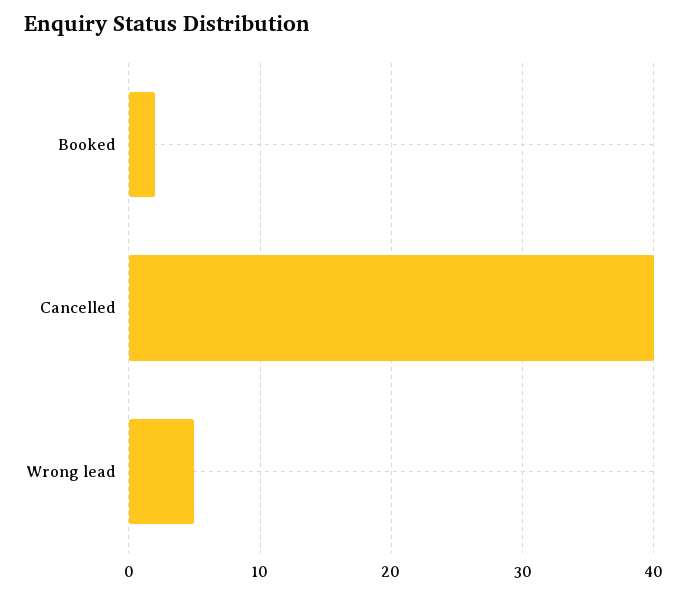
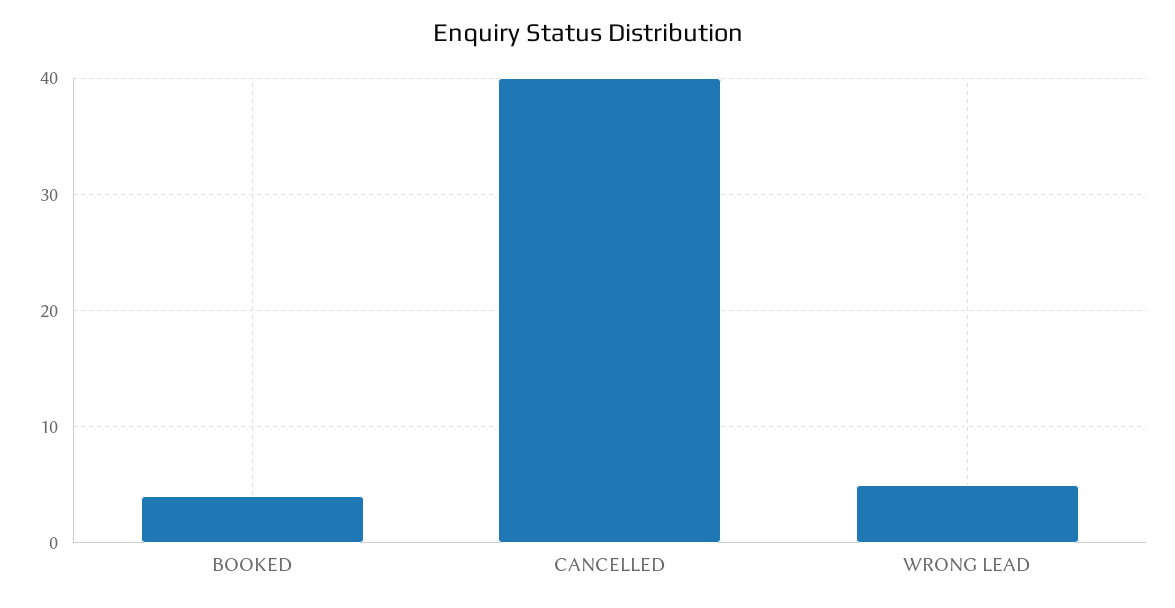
  {
-   "Booked": 2,
+   "Booked": 4,
    "Cancelled": 40,
    "Wrong lead": 5
  }

